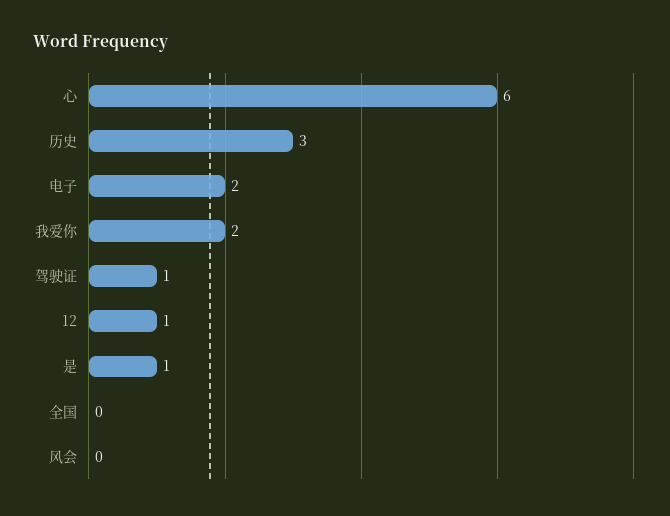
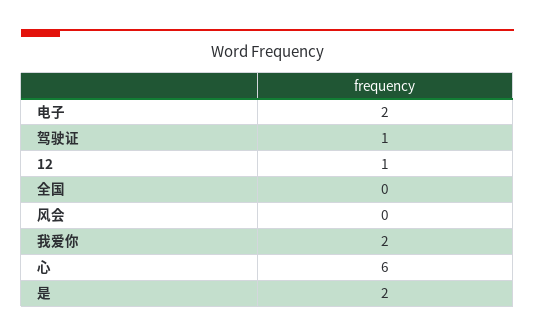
  {
    "心": 6,
-   "历史": 3,
    "电子": 2,
    "我爱你": 2,
    "驾驶证": 1,
    "12": 1,
-   "是": 1,
+   "是": 2,
    "全国": 0,
    "风会": 0
  }

